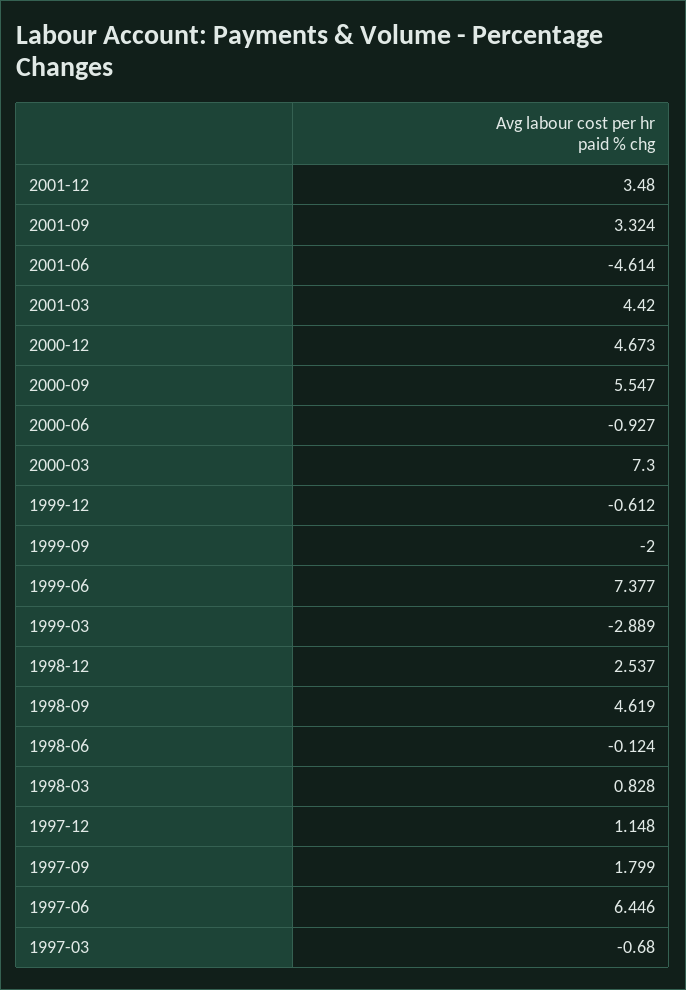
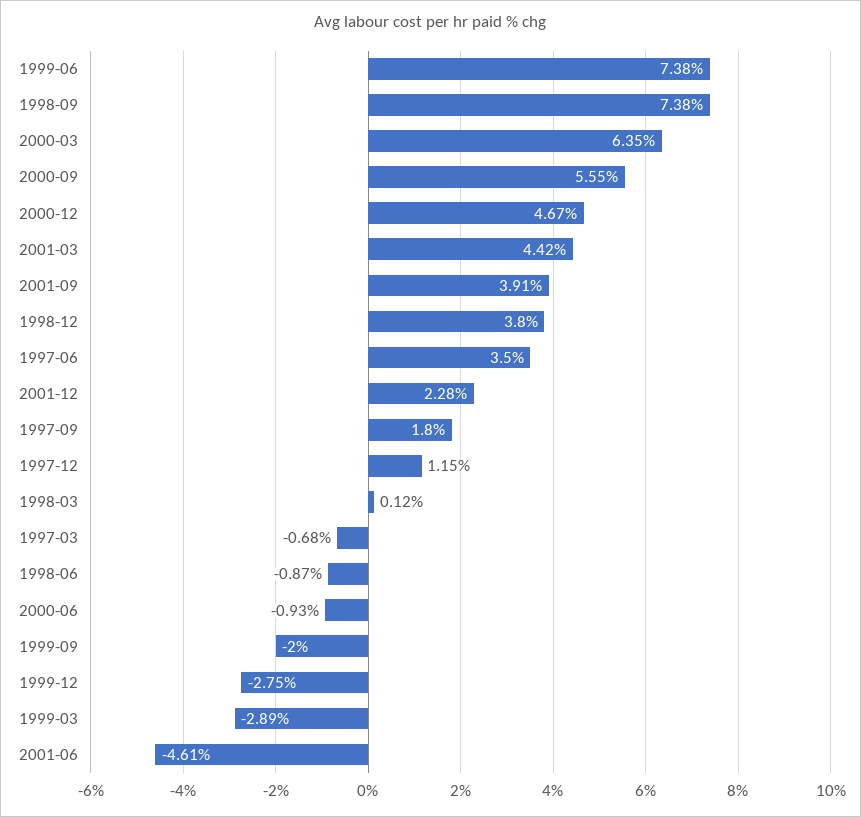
  {
-   "2001-12": 3.48,
+   "2001-12": 2.28,
-   "2001-09": 3.324,
+   "2001-09": 3.91,
    "2001-06": -4.614,
    "2001-03": 4.42,
    "2000-12": 4.673,
    "2000-09": 5.547,
    "2000-06": -0.927,
-   "2000-03": 7.3,
+   "2000-03": 6.35,
-   "1999-12": -0.612,
+   "1999-12": -2.75,
    "1999-09": -2,
    "1999-06": 7.377,
    "1999-03": -2.889,
-   "1998-12": 2.537,
+   "1998-12": 3.8,
-   "1998-09": 4.619,
+   "1998-09": 7.38,
-   "1998-06": -0.124,
+   "1998-06": -0.87,
-   "1998-03": 0.828,
+   "1998-03": 0.12,
    "1997-12": 1.148,
    "1997-09": 1.799,
-   "1997-06": 6.446,
+   "1997-06": 3.5,
    "1997-03": -0.68
  }

